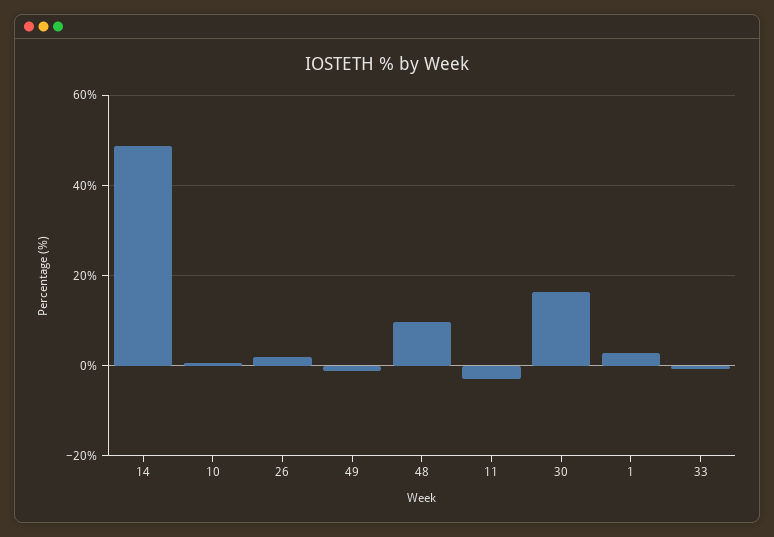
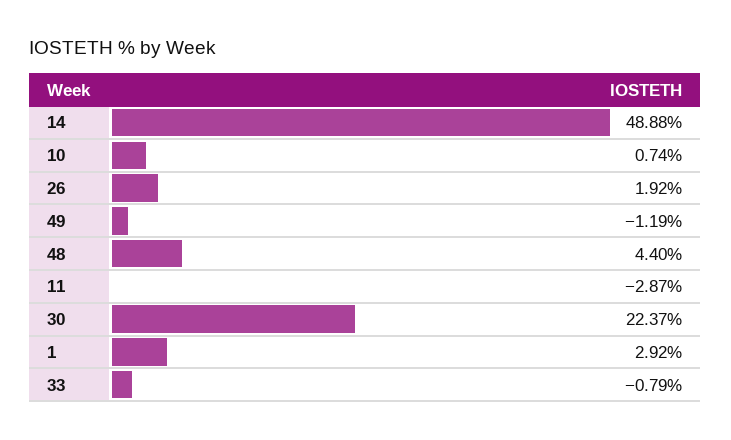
  {
    "14": 48.88,
    "10": 0.74,
    "26": 1.92,
    "49": -1.19,
-   "48": 10,
+   "48": 4.4,
    "11": -2.87,
-   "30": 16,
+   "30": 22.37,
    "1": 2.92,
    "33": -0.79
  }

